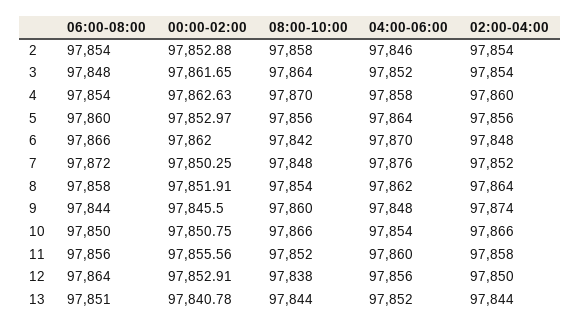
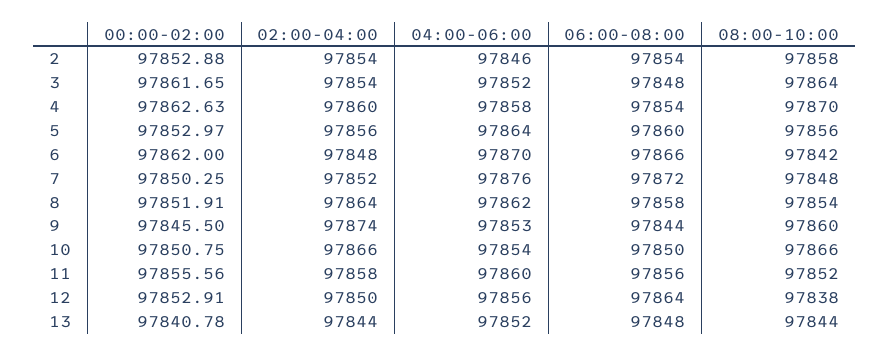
  {
    "06:00-08:00": {
      "2": 97854,
      "3": 97848,
      "4": 97854,
      "5": 97860,
      "6": 97866,
      "7": 97872,
      "8": 97858,
      "9": 97844,
      "10": 97850,
      "11": 97856,
      "12": 97864,
-     "13": 97851
+     "13": 97848
    },
    "00:00-02:00": {
      "2": 97852.88,
      "3": 97861.65,
      "4": 97862.63,
      "5": 97852.97,
      "6": 97862,
      "7": 97850.25,
      "8": 97851.91,
      "9": 97845.5,
      "10": 97850.75,
      "11": 97855.56,
      "12": 97852.91,
      "13": 97840.78
    },
    "08:00-10:00": {
      "2": 97858,
      "3": 97864,
      "4": 97870,
      "5": 97856,
      "6": 97842,
      "7": 97848,
      "8": 97854,
      "9": 97860,
      "10": 97866,
      "11": 97852,
      "12": 97838,
      "13": 97844
    },
    "04:00-06:00": {
      "2": 97846,
      "3": 97852,
      "4": 97858,
      "5": 97864,
      "6": 97870,
      "7": 97876,
      "8": 97862,
-     "9": 97848,
+     "9": 97853,
      "10": 97854,
      "11": 97860,
      "12": 97856,
      "13": 97852
    },
    "02:00-04:00": {
      "2": 97854,
      "3": 97854,
      "4": 97860,
      "5": 97856,
      "6": 97848,
      "7": 97852,
      "8": 97864,
      "9": 97874,
      "10": 97866,
      "11": 97858,
      "12": 97850,
      "13": 97844
    }
  }

